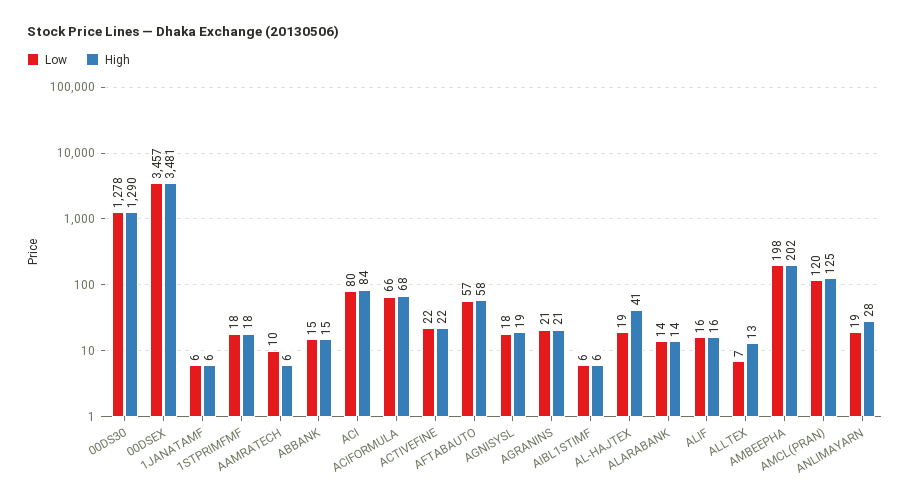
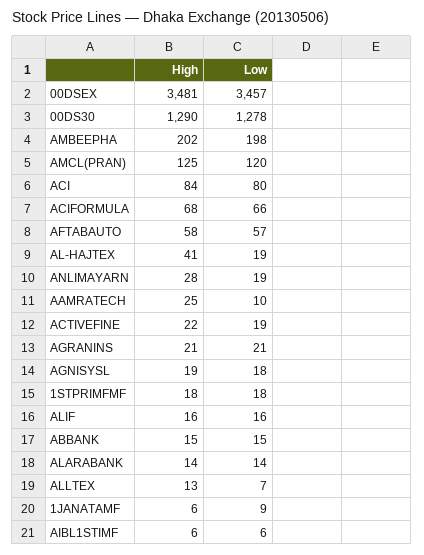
  {
    "Low": {
      "00DS30": 1278,
      "00DSEX": 3457,
-     "1JANATAMF": 6,
+     "1JANATAMF": 9,
      "1STPRIMFMF": 18,
      "AAMRATECH": 10,
      "ABBANK": 15,
      "ACI": 80,
      "ACIFORMULA": 66,
-     "ACTIVEFINE": 22,
+     "ACTIVEFINE": 19,
      "AFTABAUTO": 57,
      "AGNISYSL": 18,
      "AGRANINS": 21,
      "AIBL1STIMF": 6,
      "AL-HAJTEX": 19,
      "ALARABANK": 14,
      "ALIF": 16,
      "ALLTEX": 7,
      "AMBEEPHA": 198,
      "AMCL(PRAN)": 120,
      "ANLIMAYARN": 19
    },
    "High": {
      "00DS30": 1290,
      "00DSEX": 3481,
      "1JANATAMF": 6,
      "1STPRIMFMF": 18,
-     "AAMRATECH": 6,
+     "AAMRATECH": 25,
      "ABBANK": 15,
      "ACI": 84,
      "ACIFORMULA": 68,
      "ACTIVEFINE": 22,
      "AFTABAUTO": 58,
      "AGNISYSL": 19,
      "AGRANINS": 21,
      "AIBL1STIMF": 6,
      "AL-HAJTEX": 41,
      "ALARABANK": 14,
      "ALIF": 16,
      "ALLTEX": 13,
      "AMBEEPHA": 202,
      "AMCL(PRAN)": 125,
      "ANLIMAYARN": 28
    }
  }

